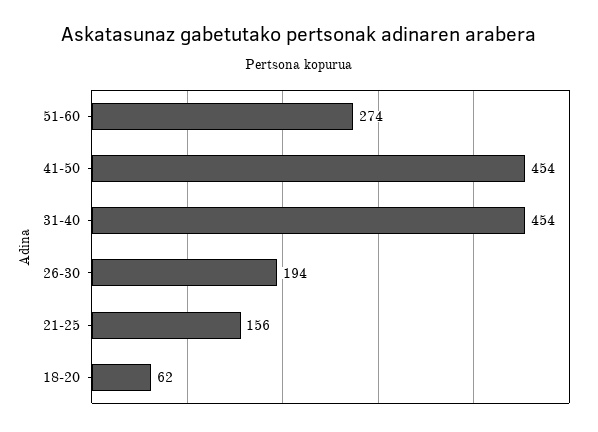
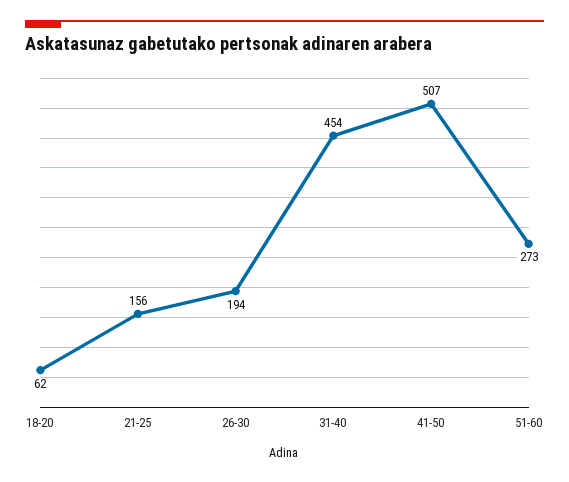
  {
-   "51-60": 274,
+   "51-60": 273,
-   "41-50": 454,
+   "41-50": 507,
    "31-40": 454,
    "26-30": 194,
    "21-25": 156,
    "18-20": 62
  }

